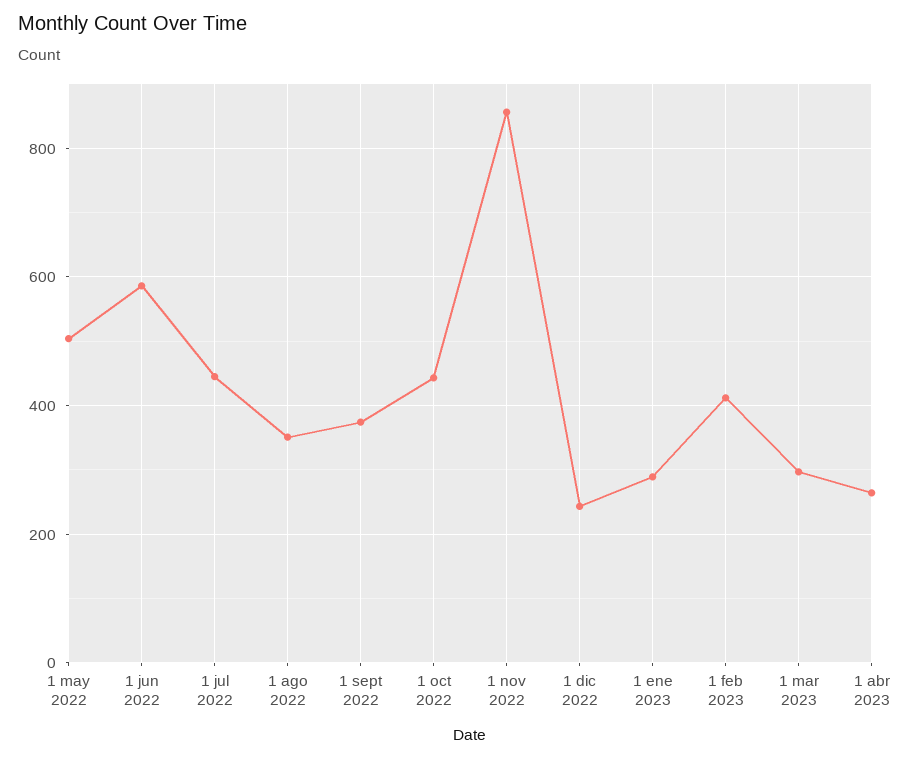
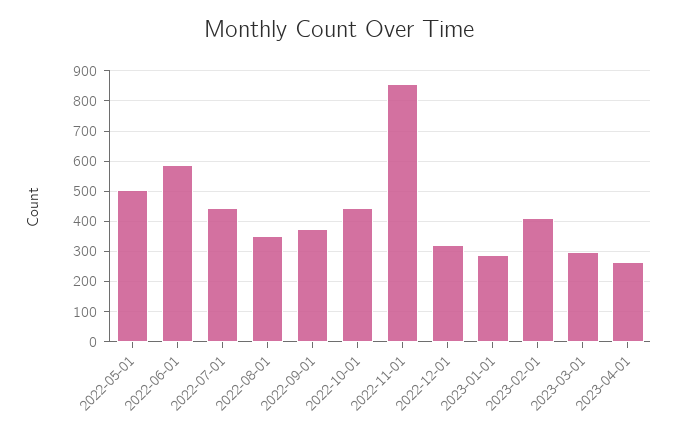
  {
    "1 may 2022": 500,
    "1 jun 2022": 580,
    "1 jul 2022": 440,
    "1 ago 2022": 360,
    "1 sept 2022": 380,
    "1 oct 2022": 440,
    "1 nov 2022": 860,
-   "1 dic 2022": 240,
+   "1 dic 2022": 320,
    "1 ene 2023": 280,
    "1 feb 2023": 420,
    "1 mar 2023": 300,
    "1 abr 2023": 260
  }

